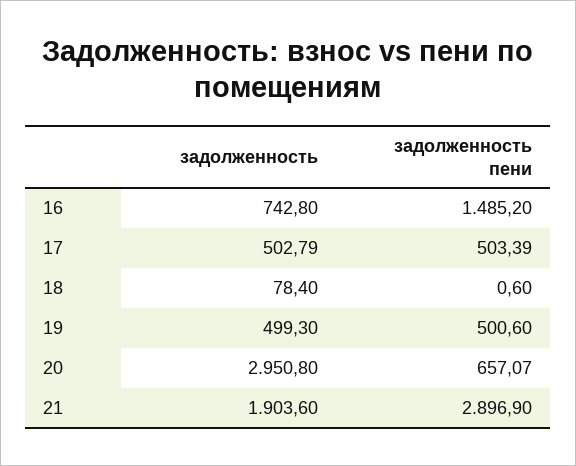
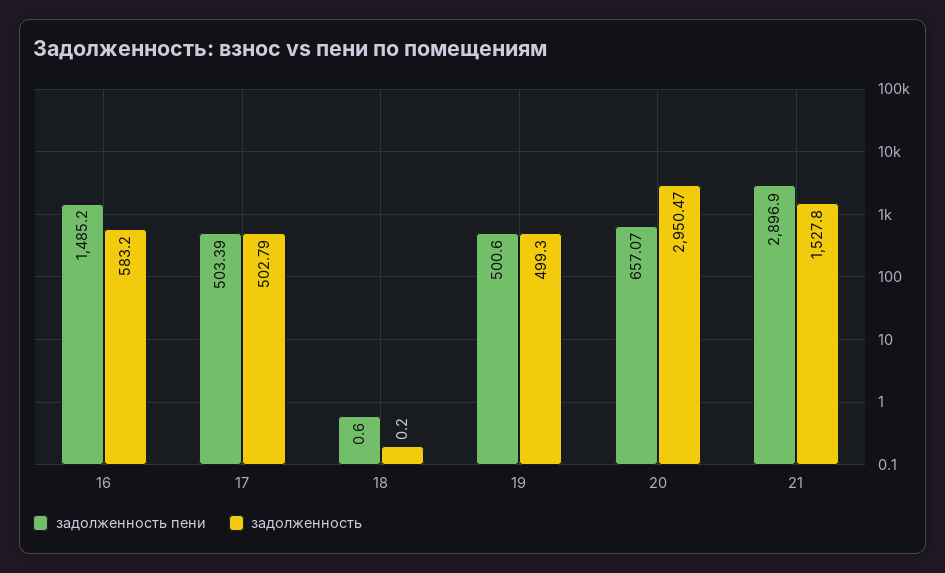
  {
    "задолженность": {
-     "16": 742.8,
+     "16": 583.2,
      "17": 502.79,
-     "18": 78.4,
+     "18": 0.2,
      "19": 499.3,
-     "20": 2950.8,
+     "20": 2950.47,
-     "21": 1903.6
+     "21": 1527.8
    },
    "задолженность пени": {
      "16": 1485.2,
      "17": 503.39,
      "18": 0.6,
      "19": 500.6,
      "20": 657.07,
      "21": 2896.9
    }
  }

